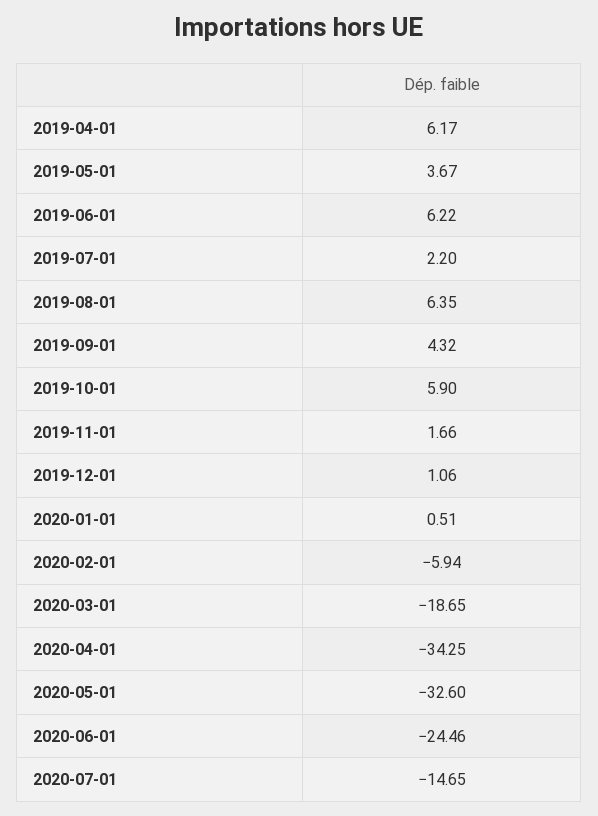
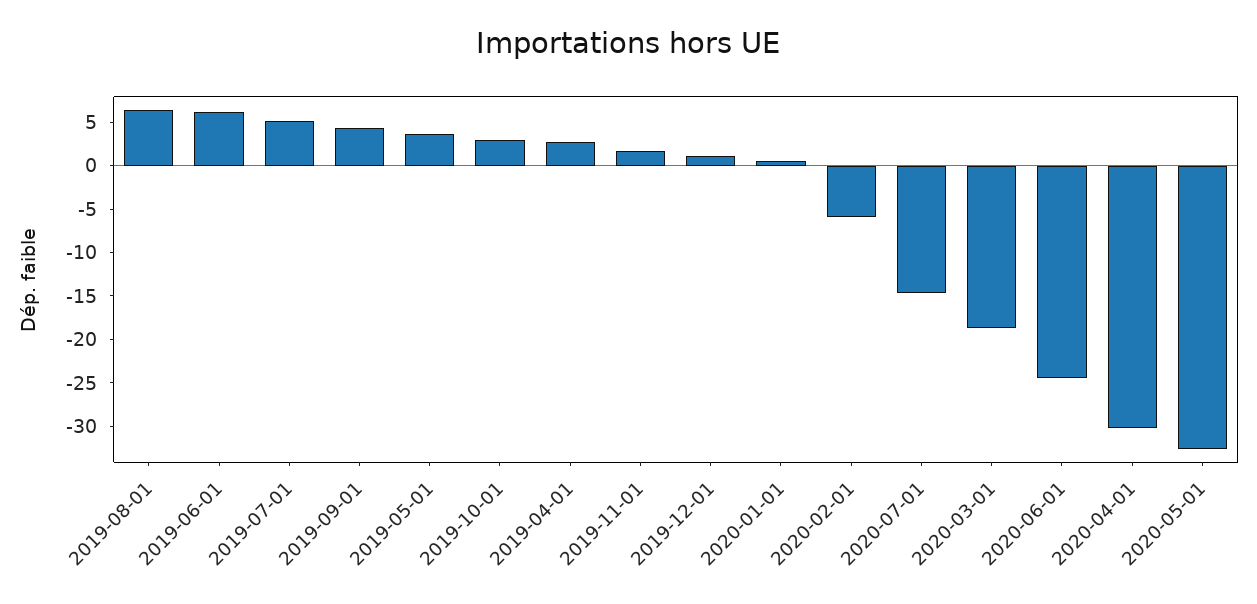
  {
-   "2019-04-01": 6.17,
+   "2019-04-01": 3,
    "2019-05-01": 3.67,
    "2019-06-01": 6.22,
-   "2019-07-01": 2.2,
+   "2019-07-01": 5,
    "2019-08-01": 6.35,
    "2019-09-01": 4.32,
-   "2019-10-01": 5.9,
+   "2019-10-01": 3,
    "2019-11-01": 1.66,
    "2019-12-01": 1.06,
    "2020-01-01": 0.51,
    "2020-02-01": -5.94,
    "2020-03-01": -18.65,
-   "2020-04-01": -34.25,
+   "2020-04-01": -30,
    "2020-05-01": -32.6,
    "2020-06-01": -24.46,
    "2020-07-01": -14.65
  }

